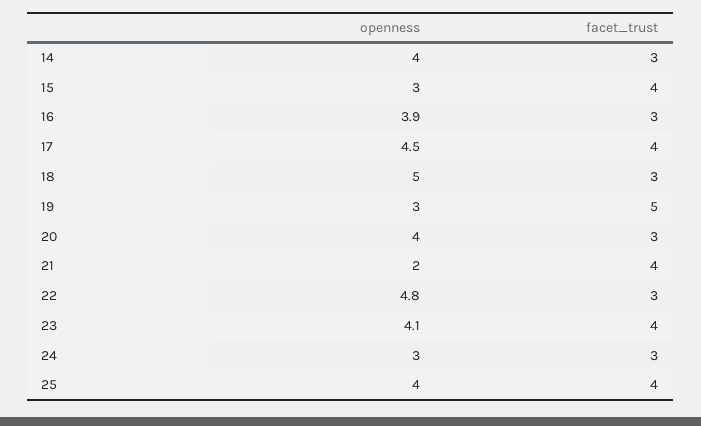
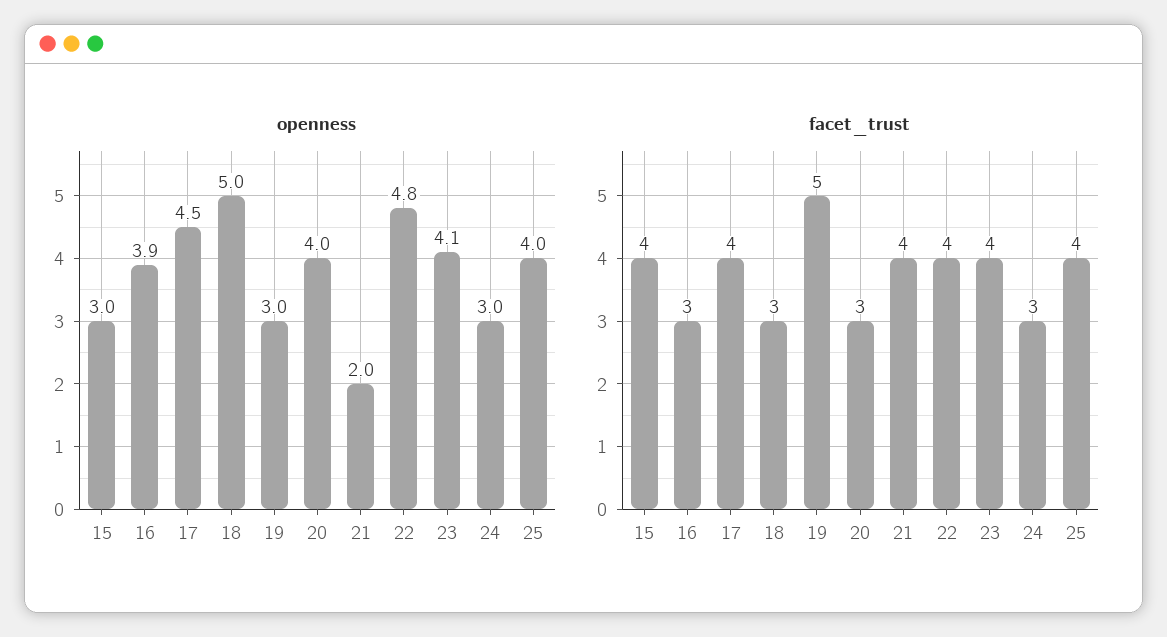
  {
    "openness": {
-     "14": 4,
      "15": 3,
      "16": 3.9,
      "17": 4.5,
      "18": 5,
      "19": 3,
      "20": 4,
      "21": 2,
      "22": 4.8,
      "23": 4.1,
      "24": 3,
      "25": 4
    },
    "facet_trust": {
-     "14": 3,
      "15": 4,
      "16": 3,
      "17": 4,
      "18": 3,
      "19": 5,
      "20": 3,
      "21": 4,
-     "22": 3,
+     "22": 4,
      "23": 4,
      "24": 3,
      "25": 4
    }
  }

